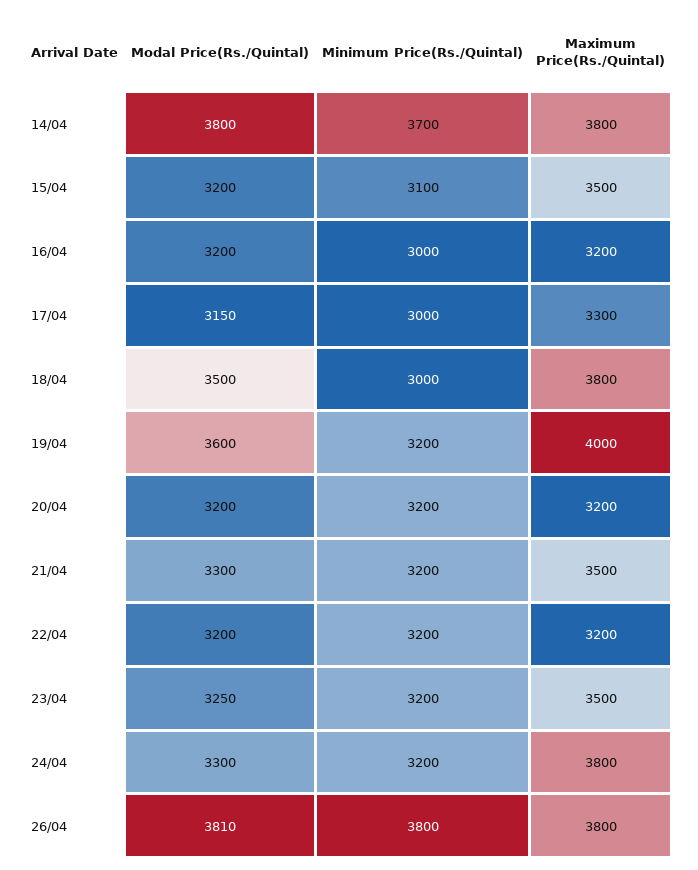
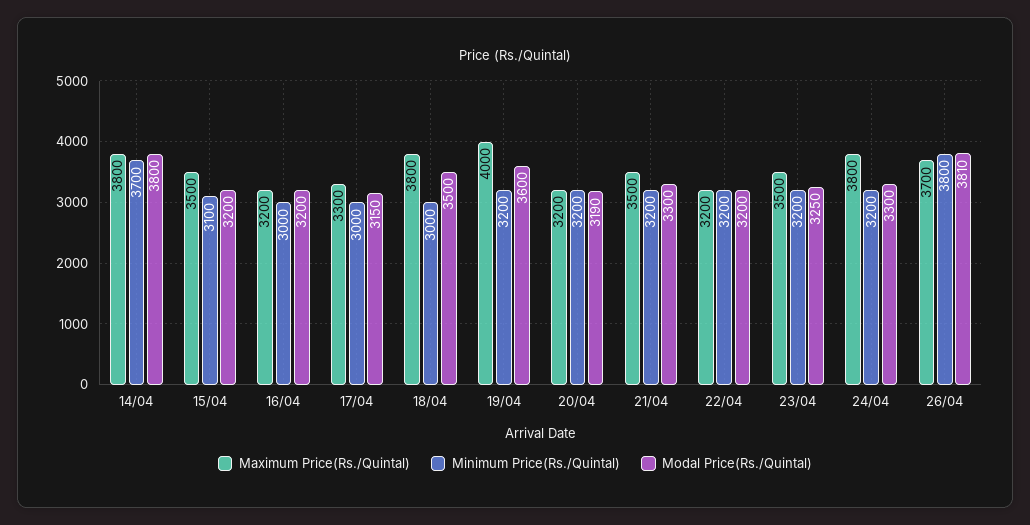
  {
    "Modal Price(Rs./Quintal)": {
      "14/04": 3800,
      "15/04": 3200,
      "16/04": 3200,
      "17/04": 3150,
      "18/04": 3500,
      "19/04": 3600,
-     "20/04": 3200,
+     "20/04": 3190,
      "21/04": 3300,
      "22/04": 3200,
      "23/04": 3250,
      "24/04": 3300,
      "26/04": 3810
    },
    "Minimum Price(Rs./Quintal)": {
      "14/04": 3700,
      "15/04": 3100,
      "16/04": 3000,
      "17/04": 3000,
      "18/04": 3000,
      "19/04": 3200,
      "20/04": 3200,
      "21/04": 3200,
      "22/04": 3200,
      "23/04": 3200,
      "24/04": 3200,
      "26/04": 3800
    },
    "Maximum Price(Rs./Quintal)": {
      "14/04": 3800,
      "15/04": 3500,
      "16/04": 3200,
      "17/04": 3300,
      "18/04": 3800,
      "19/04": 4000,
      "20/04": 3200,
      "21/04": 3500,
      "22/04": 3200,
      "23/04": 3500,
      "24/04": 3800,
-     "26/04": 3800
+     "26/04": 3700
    }
  }

